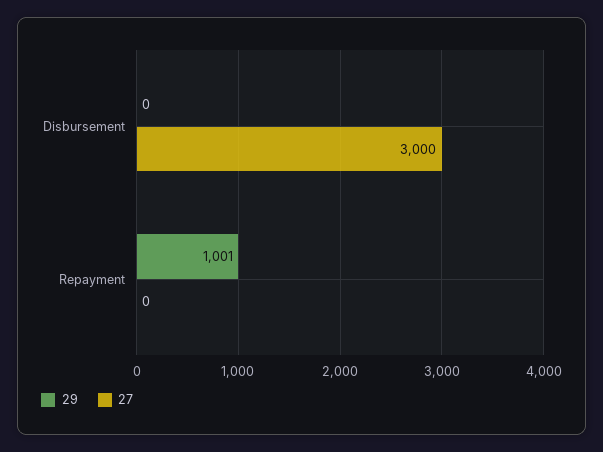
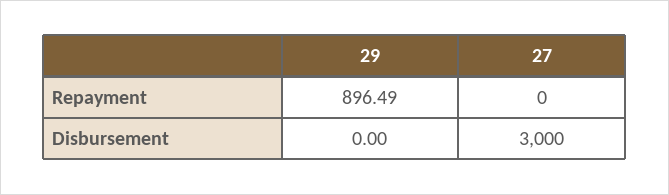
  {
    "29": {
      "Disbursement": 0,
-     "Repayment": 1001
+     "Repayment": 896.49
    },
    "27": {
      "Disbursement": 3000,
      "Repayment": 0
    }
  }

